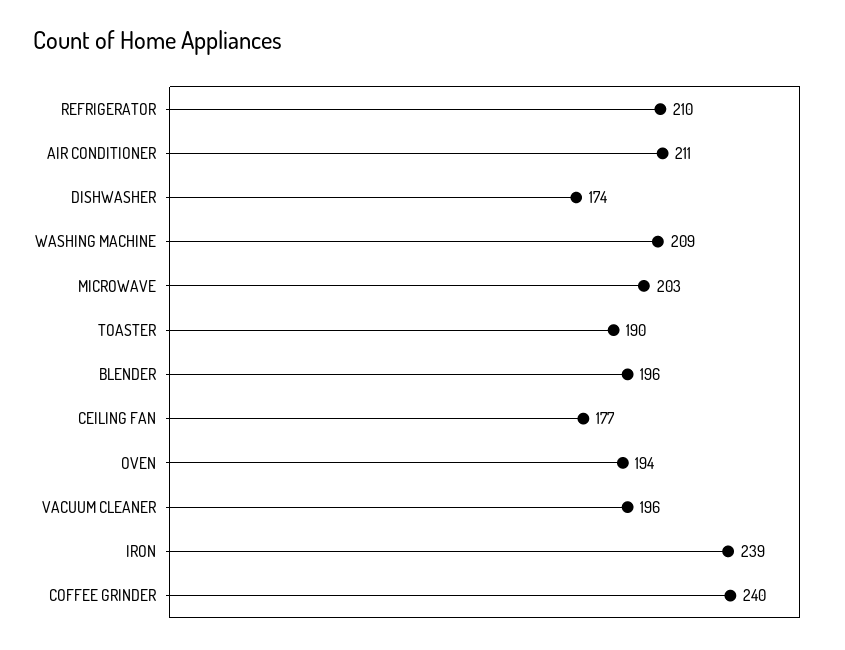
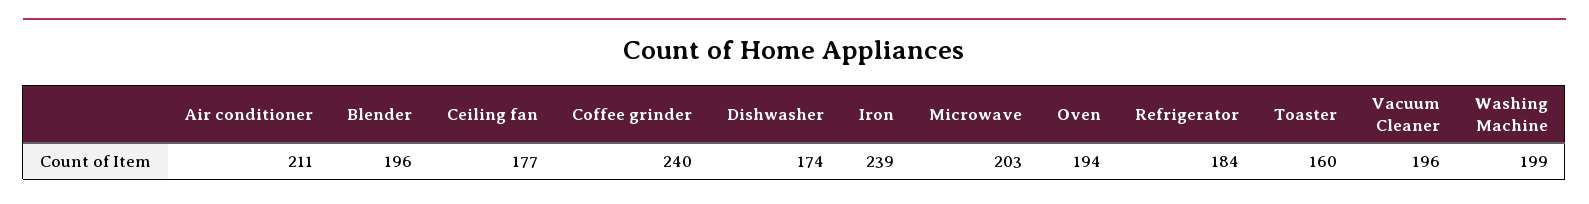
  {
-   "REFRIGERATOR": 210,
+   "REFRIGERATOR": 184,
    "AIR CONDITIONER": 211,
    "DISHWASHER": 174,
-   "WASHING MACHINE": 209,
+   "WASHING MACHINE": 199,
    "MICROWAVE": 203,
-   "TOASTER": 190,
+   "TOASTER": 160,
    "BLENDER": 196,
    "CEILING FAN": 177,
    "OVEN": 194,
    "VACUUM CLEANER": 196,
    "IRON": 239,
    "COFFEE GRINDER": 240
  }

